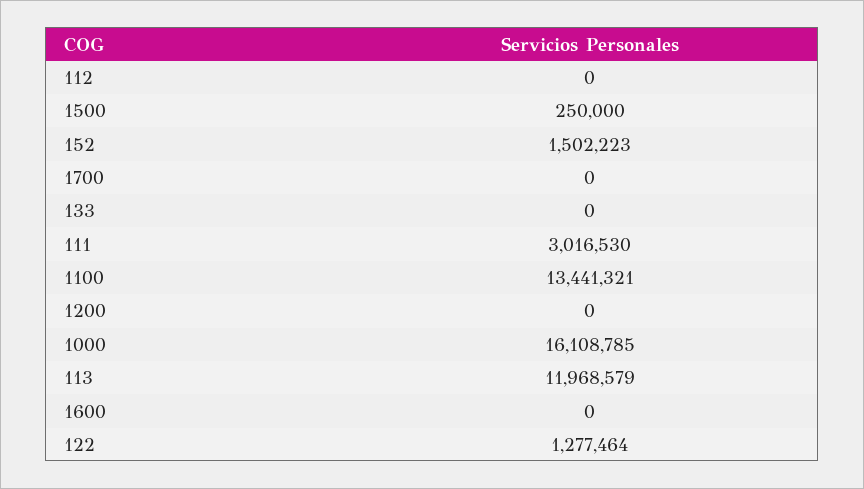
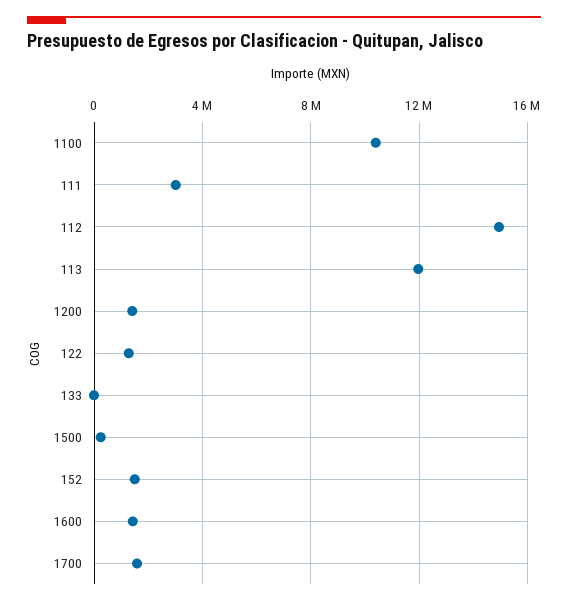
  {
-   "112": 0,
+   "112": 15000000,
    "1500": 250000,
    "152": 1502223,
-   "1700": 0,
+   "1700": 1500000,
    "133": 0,
    "111": 3016530,
-   "1100": 13441321,
+   "1100": 10500000,
-   "1200": 0,
+   "1200": 1500000,
-   "1000": 16108785,
    "113": 11968579,
-   "1600": 0,
+   "1600": 1500000,
    "122": 1277464
  }

